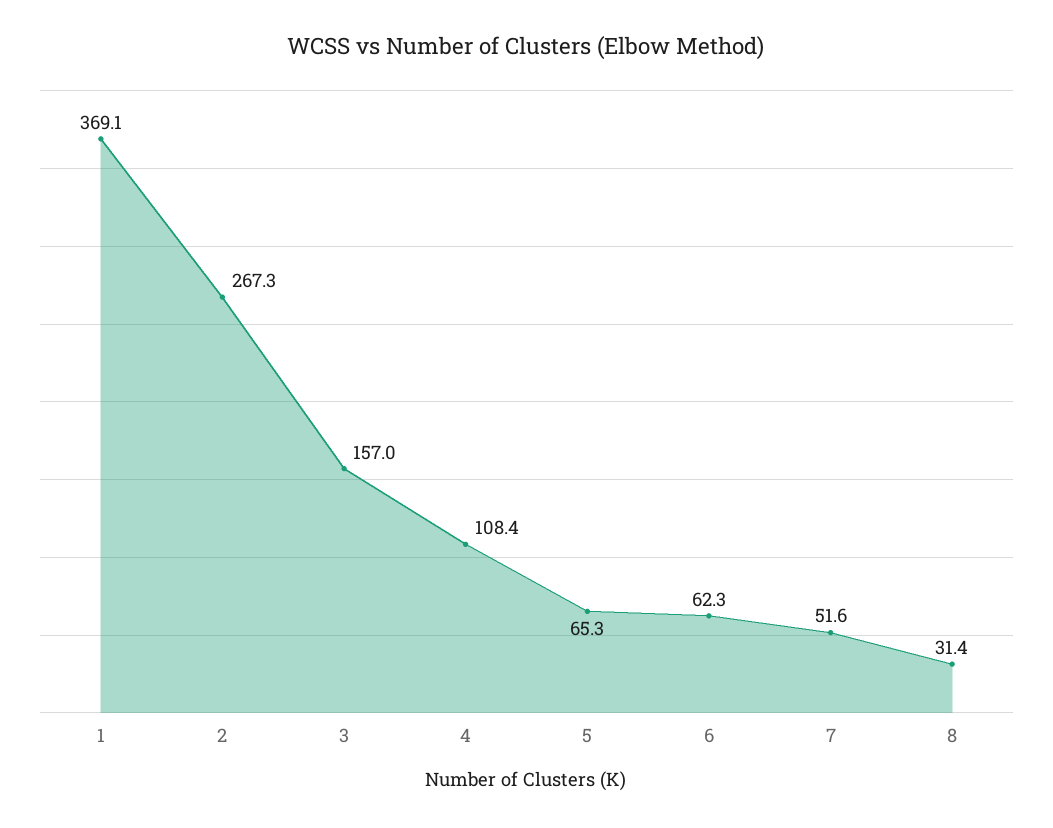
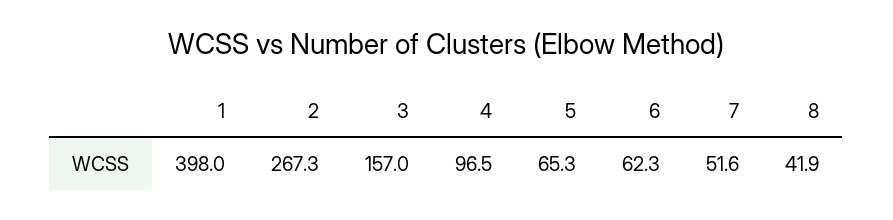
  {
-   "1": 369.1,
+   "1": 398,
    "2": 267.3,
    "3": 157,
-   "4": 108.4,
+   "4": 96.5,
    "5": 65.3,
    "6": 62.3,
    "7": 51.6,
-   "8": 31.4
+   "8": 41.9
  }

